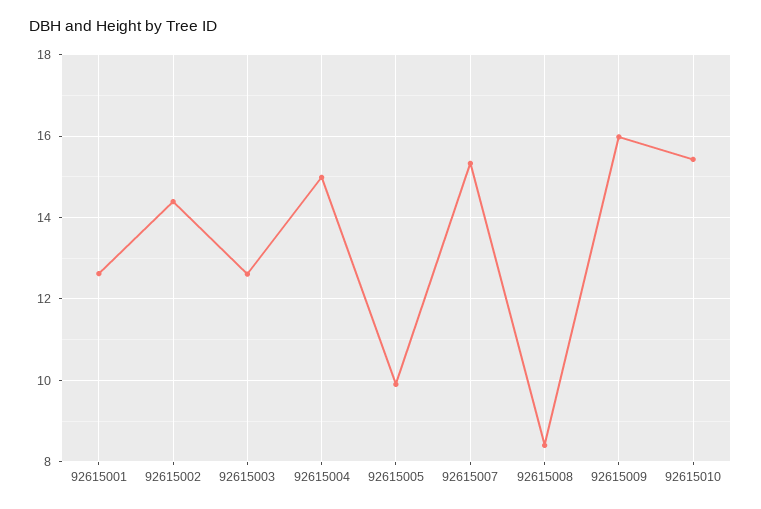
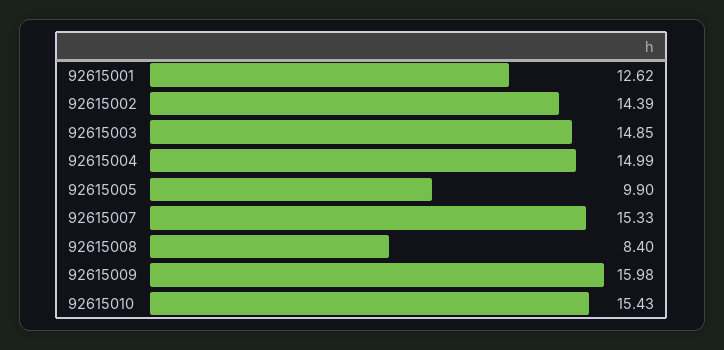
  {
    "92615001": 12.62,
    "92615002": 14.39,
-   "92615003": 12.6,
+   "92615003": 14.85,
    "92615004": 14.99,
    "92615005": 9.9,
    "92615007": 15.33,
    "92615008": 8.4,
    "92615009": 15.98,
    "92615010": 15.43
  }

